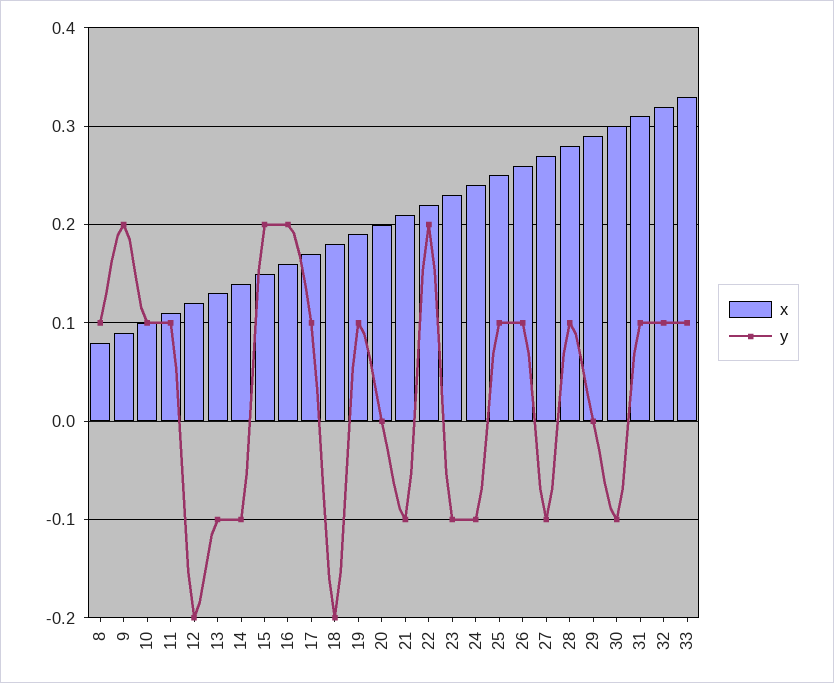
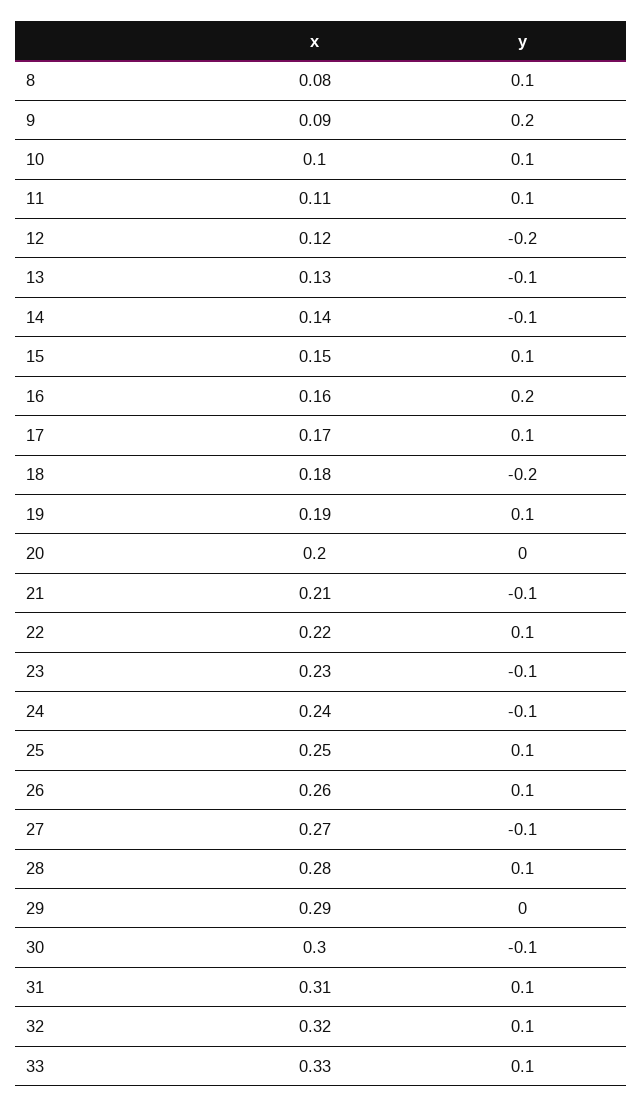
  {
    "x": {
      "8": 0.08,
      "9": 0.09,
      "10": 0.1,
      "11": 0.11,
      "12": 0.12,
      "13": 0.13,
      "14": 0.14,
      "15": 0.15,
      "16": 0.16,
      "17": 0.17,
      "18": 0.18,
      "19": 0.19,
      "20": 0.2,
      "21": 0.21,
      "22": 0.22,
      "23": 0.23,
      "24": 0.24,
      "25": 0.25,
      "26": 0.26,
      "27": 0.27,
      "28": 0.28,
      "29": 0.29,
      "30": 0.3,
      "31": 0.31,
      "32": 0.32,
      "33": 0.33
    },
    "y": {
      "8": 0.1,
      "9": 0.2,
      "10": 0.1,
      "11": 0.1,
      "12": -0.2,
      "13": -0.1,
      "14": -0.1,
-     "15": 0.2,
+     "15": 0.1,
      "16": 0.2,
      "17": 0.1,
      "18": -0.2,
      "19": 0.1,
      "20": 0,
      "21": -0.1,
-     "22": 0.2,
+     "22": 0.1,
      "23": -0.1,
      "24": -0.1,
      "25": 0.1,
      "26": 0.1,
      "27": -0.1,
      "28": 0.1,
      "29": 0,
      "30": -0.1,
      "31": 0.1,
      "32": 0.1,
      "33": 0.1
    }
  }

